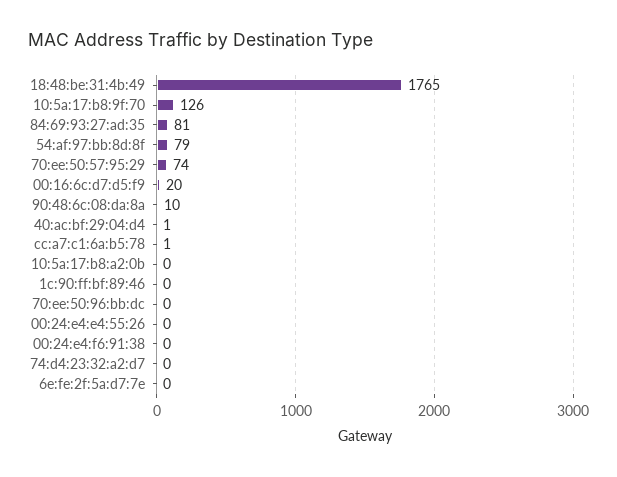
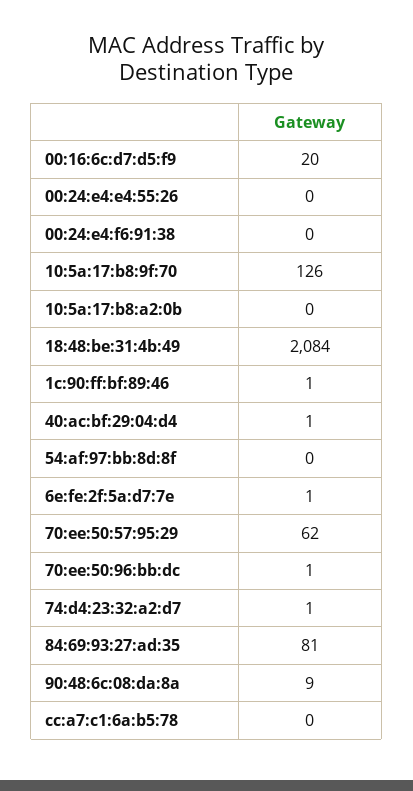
  {
-   "18:48:be:31:4b:49": 1765,
+   "18:48:be:31:4b:49": 2084,
    "10:5a:17:b8:9f:70": 126,
    "84:69:93:27:ad:35": 81,
-   "54:af:97:bb:8d:8f": 79,
+   "54:af:97:bb:8d:8f": 0,
-   "70:ee:50:57:95:29": 74,
+   "70:ee:50:57:95:29": 62,
    "00:16:6c:d7:d5:f9": 20,
-   "90:48:6c:08:da:8a": 10,
+   "90:48:6c:08:da:8a": 9,
    "40:ac:bf:29:04:d4": 1,
-   "cc:a7:c1:6a:b5:78": 1,
+   "cc:a7:c1:6a:b5:78": 0,
    "10:5a:17:b8:a2:0b": 0,
-   "1c:90:ff:bf:89:46": 0,
+   "1c:90:ff:bf:89:46": 1,
-   "70:ee:50:96:bb:dc": 0,
+   "70:ee:50:96:bb:dc": 1,
    "00:24:e4:e4:55:26": 0,
    "00:24:e4:f6:91:38": 0,
-   "74:d4:23:32:a2:d7": 0,
+   "74:d4:23:32:a2:d7": 1,
-   "6e:fe:2f:5a:d7:7e": 0
+   "6e:fe:2f:5a:d7:7e": 1
  }

